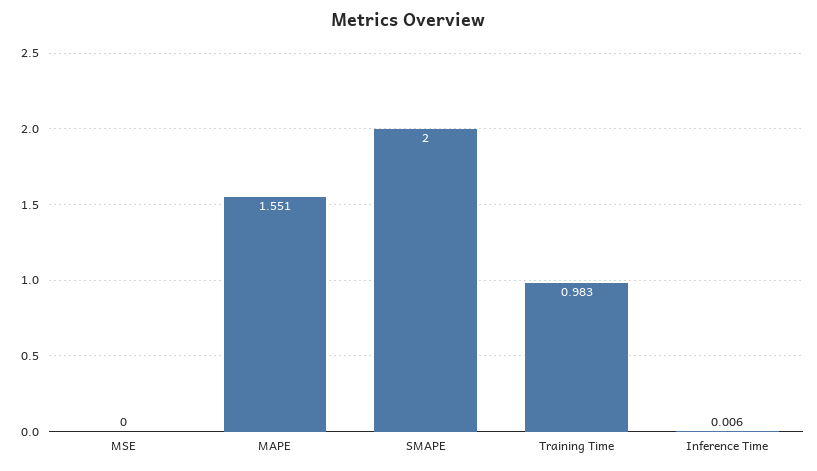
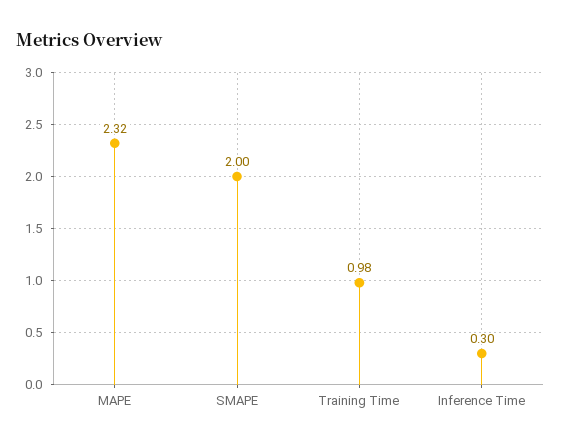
  {
-   "MSE": 0,
-   "MAPE": 1.551,
+   "MAPE": 2.32,
    "SMAPE": 2,
    "Training Time": 0.983,
-   "Inference Time": 0.006
+   "Inference Time": 0.3
  }

